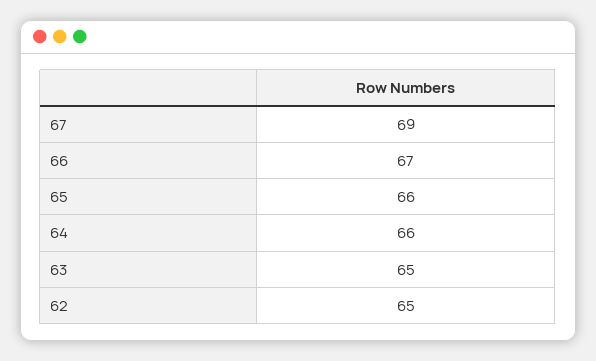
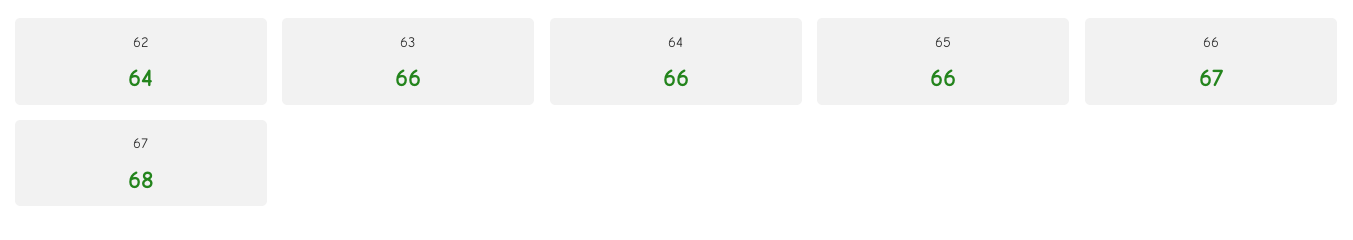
  {
-   "67": 69,
+   "67": 68,
    "66": 67,
    "65": 66,
    "64": 66,
-   "63": 65,
+   "63": 66,
-   "62": 65
+   "62": 64
  }

